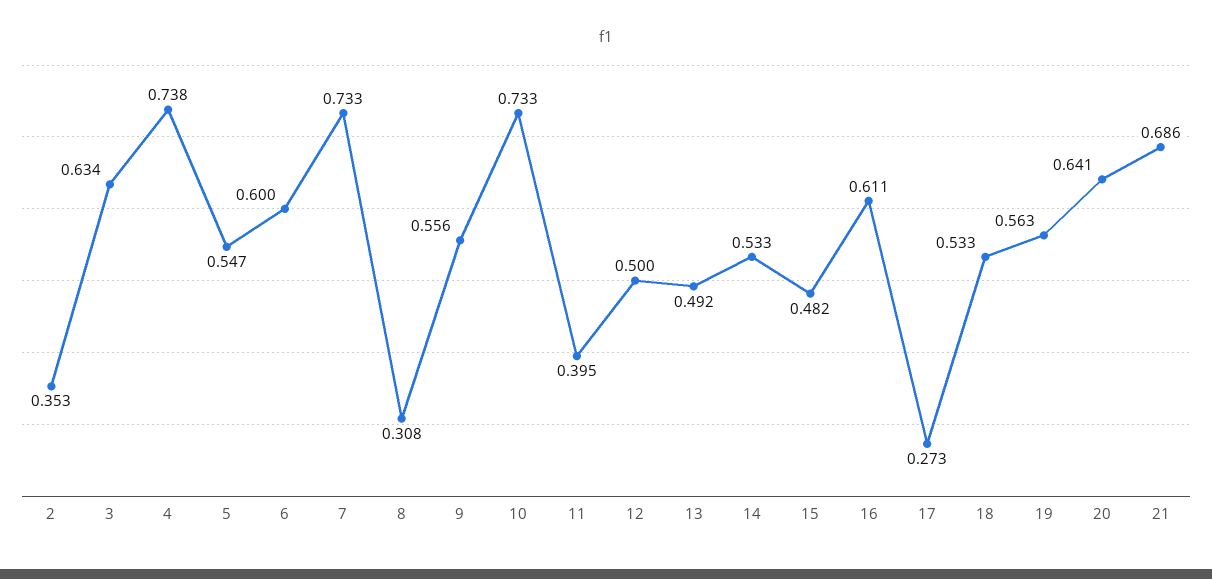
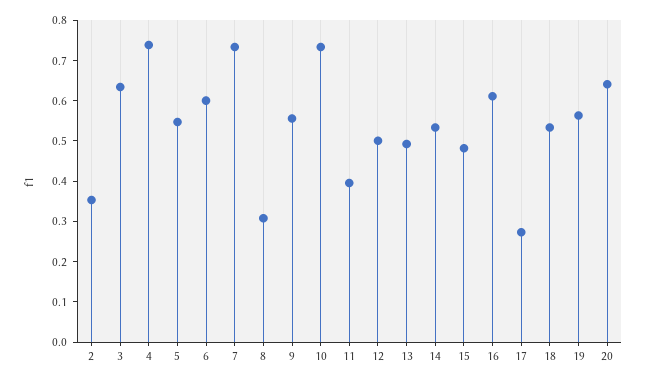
  {
    "2": 0.353,
    "3": 0.634,
    "4": 0.738,
    "5": 0.547,
    "6": 0.6,
    "7": 0.733,
    "8": 0.308,
    "9": 0.556,
    "10": 0.733,
    "11": 0.395,
    "12": 0.5,
    "13": 0.492,
    "14": 0.533,
    "15": 0.482,
    "16": 0.611,
    "17": 0.273,
    "18": 0.533,
    "19": 0.563,
-   "20": 0.641,
+   "20": 0.641
-   "21": 0.686
  }

